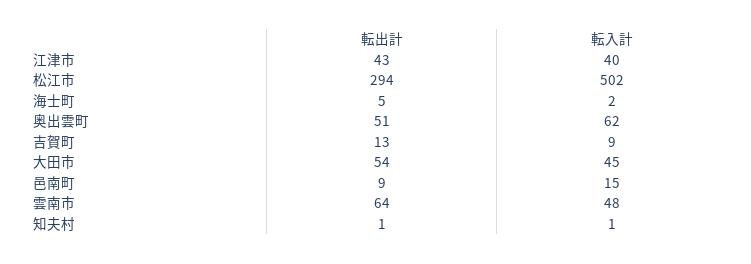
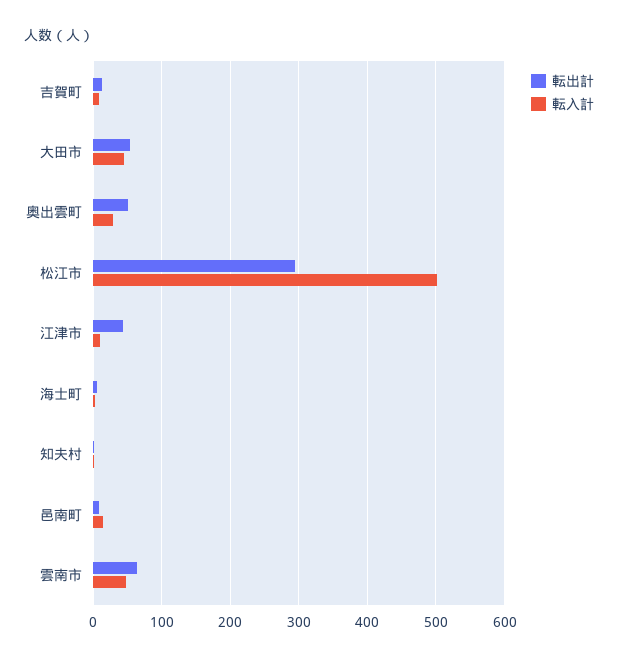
  {
    "転出計": {
      "江津市": 43,
      "松江市": 294,
      "海士町": 5,
      "奥出雲町": 51,
      "吉賀町": 13,
      "大田市": 54,
      "邑南町": 9,
      "雲南市": 64,
      "知夫村": 1
    },
    "転入計": {
-     "江津市": 40,
+     "江津市": 10,
      "松江市": 502,
      "海士町": 2,
-     "奥出雲町": 62,
+     "奥出雲町": 30,
      "吉賀町": 9,
      "大田市": 45,
      "邑南町": 15,
      "雲南市": 48,
      "知夫村": 1
    }
  }

